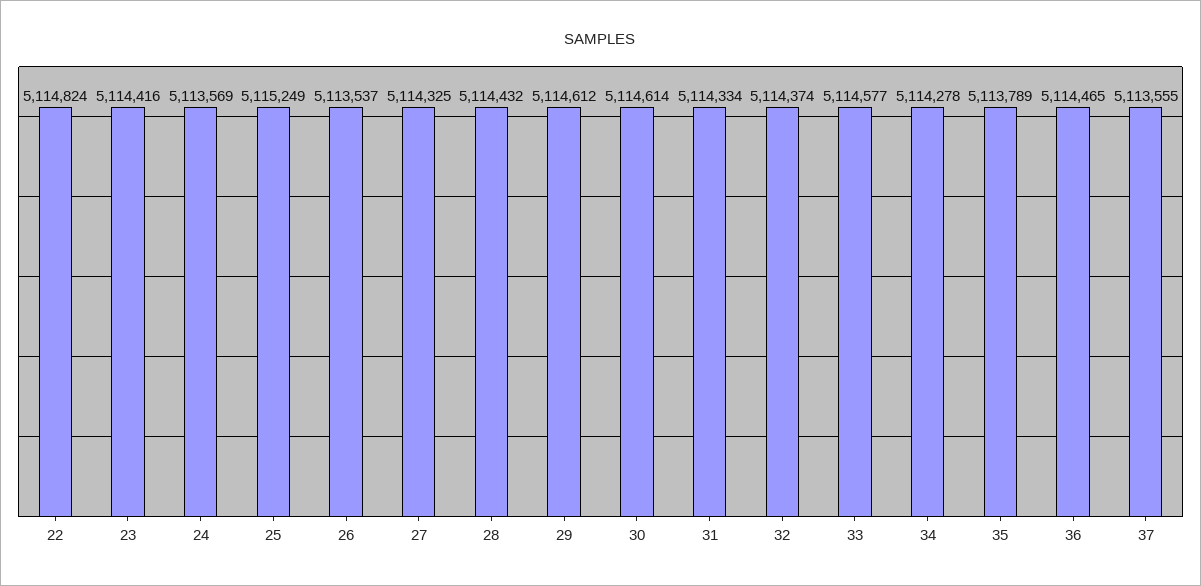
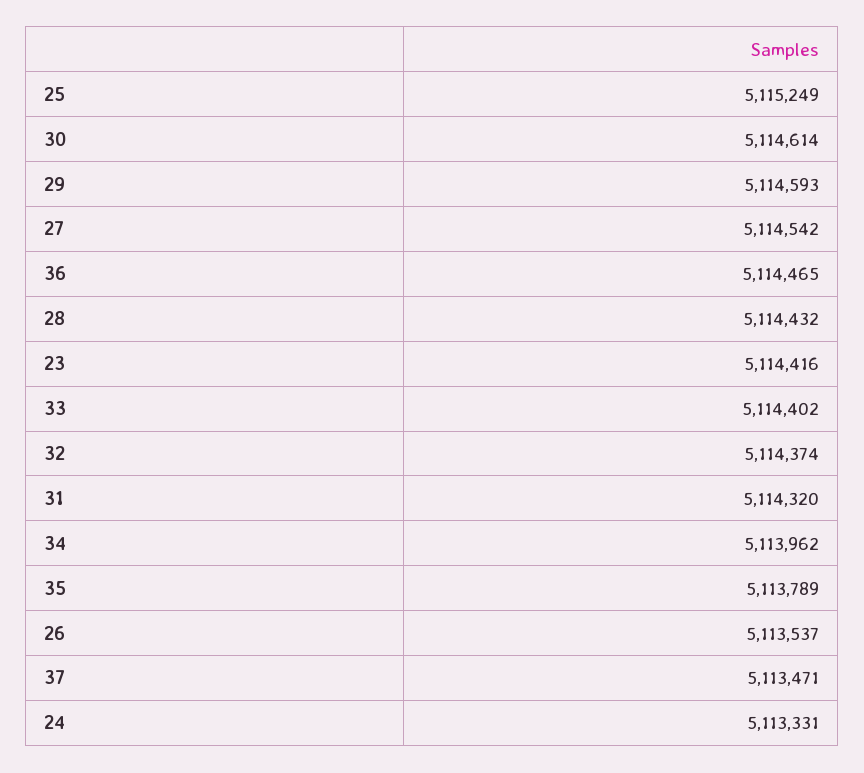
  {
-   "22": 5114824,
    "23": 5114416,
-   "24": 5113569,
+   "24": 5113331,
    "25": 5115249,
    "26": 5113537,
-   "27": 5114325,
+   "27": 5114542,
    "28": 5114432,
-   "29": 5114612,
+   "29": 5114593,
    "30": 5114614,
-   "31": 5114334,
+   "31": 5114320,
    "32": 5114374,
-   "33": 5114577,
+   "33": 5114402,
-   "34": 5114278,
+   "34": 5113962,
    "35": 5113789,
    "36": 5114465,
-   "37": 5113555
+   "37": 5113471
  }

